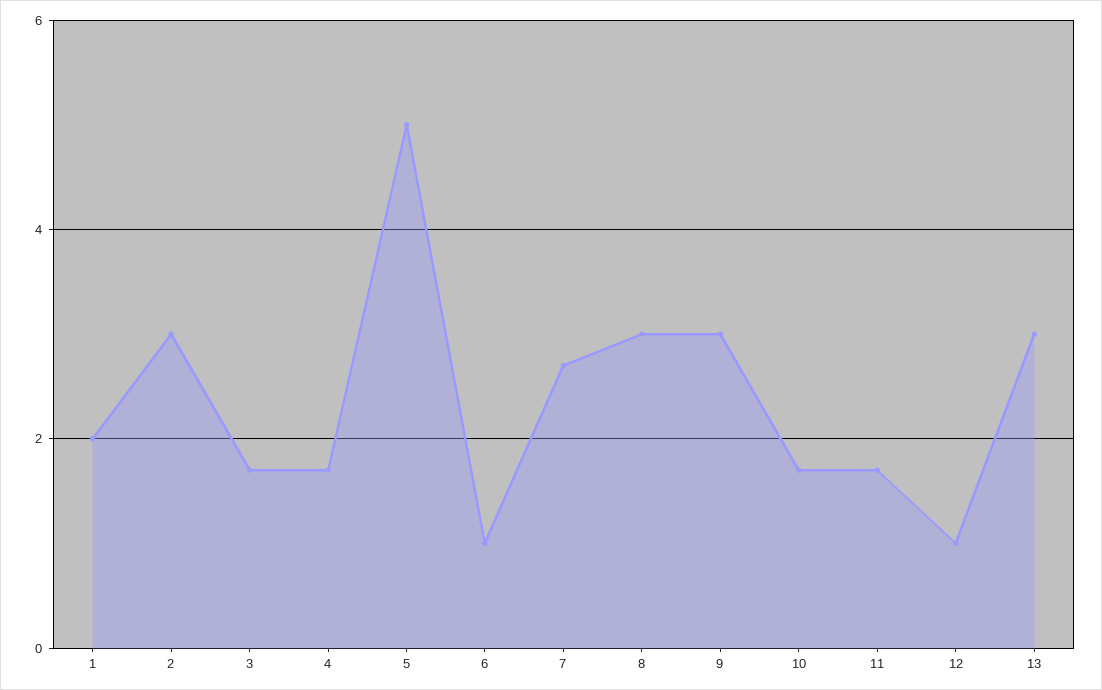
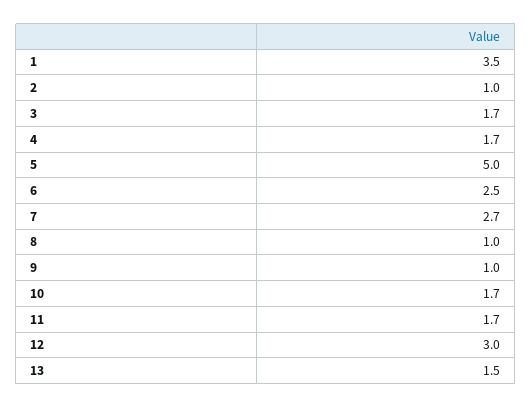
  {
-   "1": 2,
+   "1": 3.5,
-   "2": 3,
+   "2": 1,
    "3": 1.7,
    "4": 1.7,
    "5": 5,
-   "6": 1,
+   "6": 2.5,
    "7": 2.7,
-   "8": 3,
+   "8": 1,
-   "9": 3,
+   "9": 1,
    "10": 1.7,
    "11": 1.7,
-   "12": 1,
+   "12": 3,
-   "13": 3
+   "13": 1.5
  }

